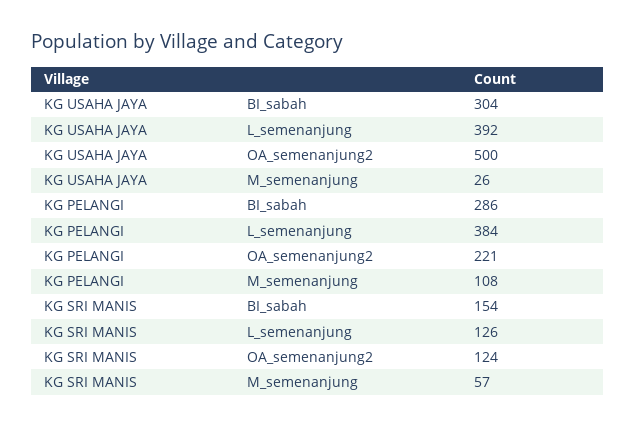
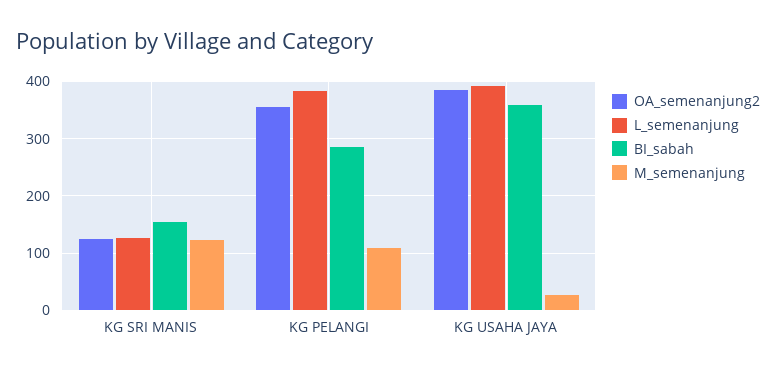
  {
    "BI_sabah": {
-     "KG USAHA JAYA": 304,
+     "KG USAHA JAYA": 360,
      "KG PELANGI": 286,
      "KG SRI MANIS": 154
    },
    "L_semenanjung": {
      "KG USAHA JAYA": 392,
      "KG PELANGI": 384,
      "KG SRI MANIS": 126
    },
    "OA_semenanjung2": {
-     "KG USAHA JAYA": 500,
+     "KG USAHA JAYA": 380,
-     "KG PELANGI": 221,
+     "KG PELANGI": 360,
      "KG SRI MANIS": 124
    },
    "M_semenanjung": {
      "KG USAHA JAYA": 26,
      "KG PELANGI": 108,
-     "KG SRI MANIS": 57
+     "KG SRI MANIS": 120
    }
  }

